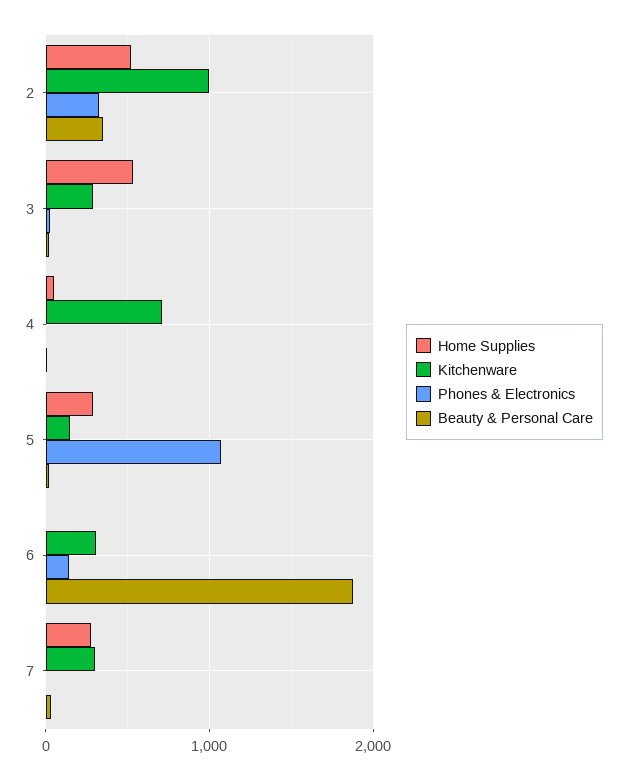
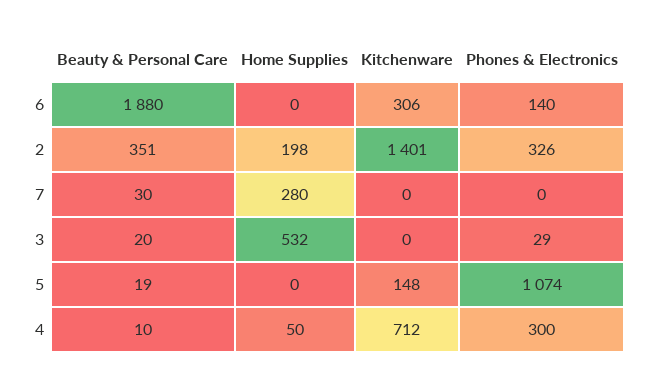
  {
    "Home Supplies": {
-     "2": 500,
+     "2": 198,
      "3": 532,
      "4": 50,
-     "5": 300,
+     "5": 0,
      "6": 0,
      "7": 280
    },
    "Kitchenware": {
-     "2": 1000,
+     "2": 1401,
-     "3": 300,
+     "3": 0,
      "4": 712,
      "5": 148,
      "6": 306,
-     "7": 300
+     "7": 0
    },
    "Phones & Electronics": {
      "2": 326,
      "3": 29,
-     "4": 0,
+     "4": 300,
      "5": 1074,
      "6": 140,
      "7": 0
    },
    "Beauty & Personal Care": {
      "2": 351,
      "3": 20,
      "4": 10,
      "5": 19,
      "6": 1880,
      "7": 30
    }
  }

